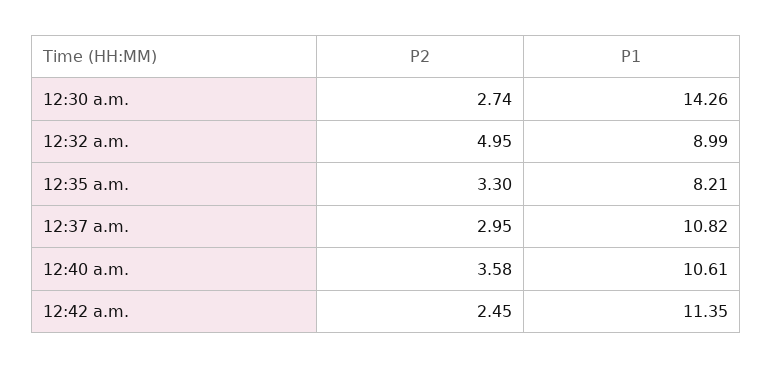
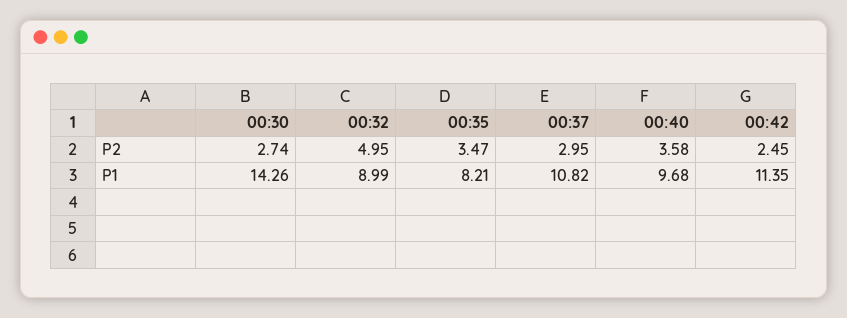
  {
    "P2": {
      "12:30 a.m.": 2.74,
      "12:32 a.m.": 4.95,
-     "12:35 a.m.": 3.3,
+     "12:35 a.m.": 3.47,
      "12:37 a.m.": 2.95,
      "12:40 a.m.": 3.58,
      "12:42 a.m.": 2.45
    },
    "P1": {
      "12:30 a.m.": 14.26,
      "12:32 a.m.": 8.99,
      "12:35 a.m.": 8.21,
      "12:37 a.m.": 10.82,
-     "12:40 a.m.": 10.61,
+     "12:40 a.m.": 9.68,
      "12:42 a.m.": 11.35
    }
  }

